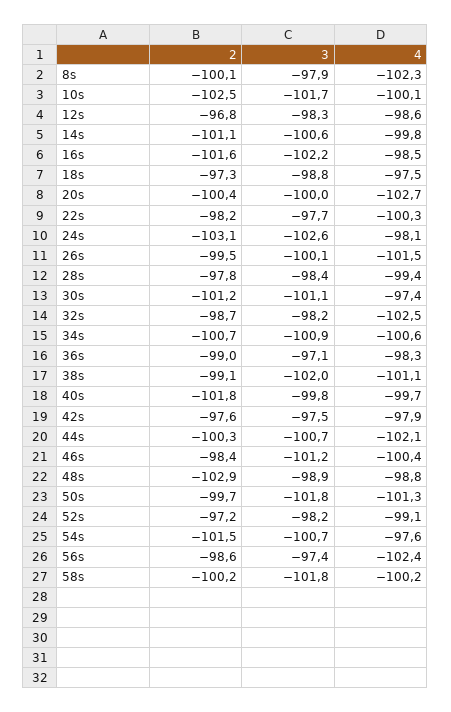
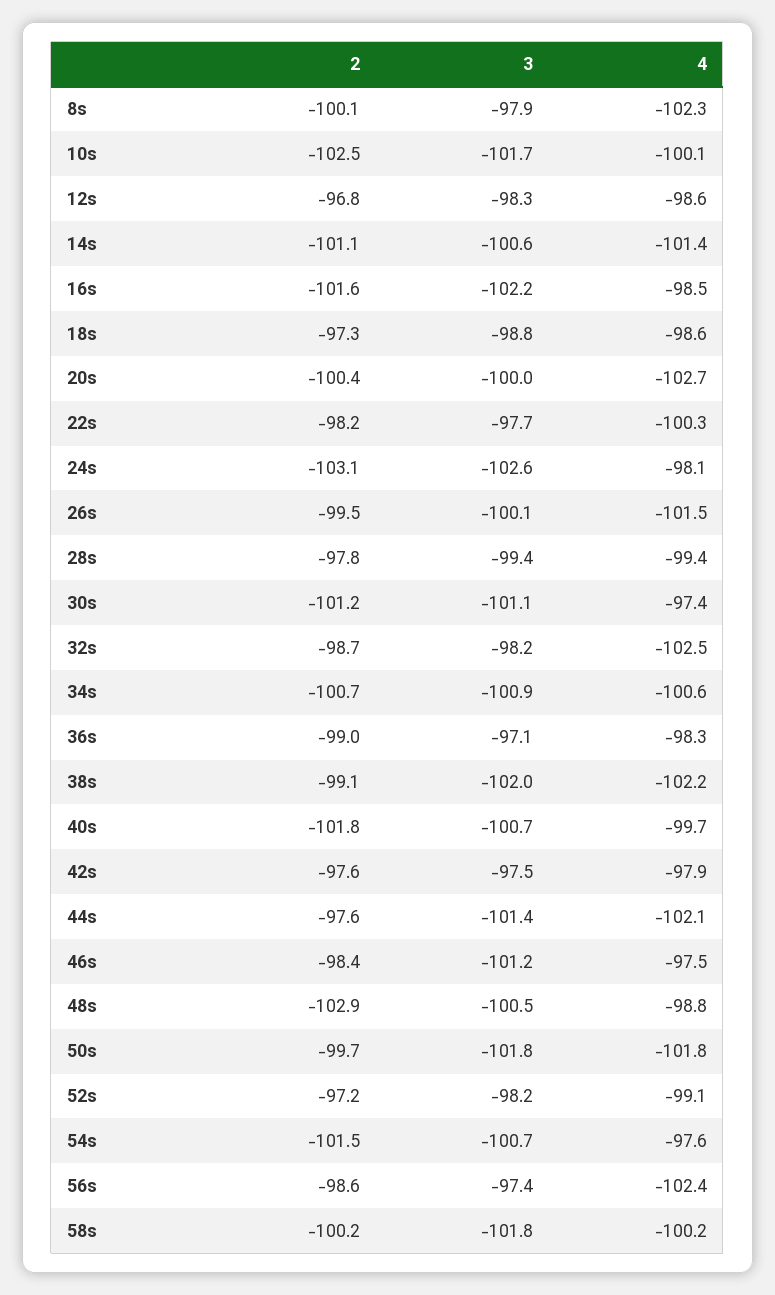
  {
    "2": {
      "8s": -100.1,
      "10s": -102.5,
      "12s": -96.8,
      "14s": -101.1,
      "16s": -101.6,
      "18s": -97.3,
      "20s": -100.4,
      "22s": -98.2,
      "24s": -103.1,
      "26s": -99.5,
      "28s": -97.8,
      "30s": -101.2,
      "32s": -98.7,
      "34s": -100.7,
      "36s": -99,
      "38s": -99.1,
      "40s": -101.8,
      "42s": -97.6,
-     "44s": -100.3,
+     "44s": -97.6,
      "46s": -98.4,
      "48s": -102.9,
      "50s": -99.7,
      "52s": -97.2,
      "54s": -101.5,
      "56s": -98.6,
      "58s": -100.2
    },
    "3": {
      "8s": -97.9,
      "10s": -101.7,
      "12s": -98.3,
      "14s": -100.6,
      "16s": -102.2,
      "18s": -98.8,
      "20s": -100,
      "22s": -97.7,
      "24s": -102.6,
      "26s": -100.1,
-     "28s": -98.4,
+     "28s": -99.4,
      "30s": -101.1,
      "32s": -98.2,
      "34s": -100.9,
      "36s": -97.1,
      "38s": -102,
-     "40s": -99.8,
+     "40s": -100.7,
      "42s": -97.5,
-     "44s": -100.7,
+     "44s": -101.4,
      "46s": -101.2,
-     "48s": -98.9,
+     "48s": -100.5,
      "50s": -101.8,
      "52s": -98.2,
      "54s": -100.7,
      "56s": -97.4,
      "58s": -101.8
    },
    "4": {
      "8s": -102.3,
      "10s": -100.1,
      "12s": -98.6,
-     "14s": -99.8,
+     "14s": -101.4,
      "16s": -98.5,
-     "18s": -97.5,
+     "18s": -98.6,
      "20s": -102.7,
      "22s": -100.3,
      "24s": -98.1,
      "26s": -101.5,
      "28s": -99.4,
      "30s": -97.4,
      "32s": -102.5,
      "34s": -100.6,
      "36s": -98.3,
-     "38s": -101.1,
+     "38s": -102.2,
      "40s": -99.7,
      "42s": -97.9,
      "44s": -102.1,
-     "46s": -100.4,
+     "46s": -97.5,
      "48s": -98.8,
-     "50s": -101.3,
+     "50s": -101.8,
      "52s": -99.1,
      "54s": -97.6,
      "56s": -102.4,
      "58s": -100.2
    }
  }

